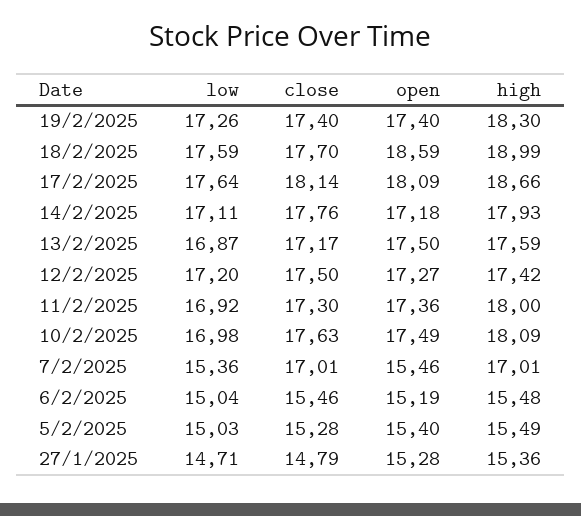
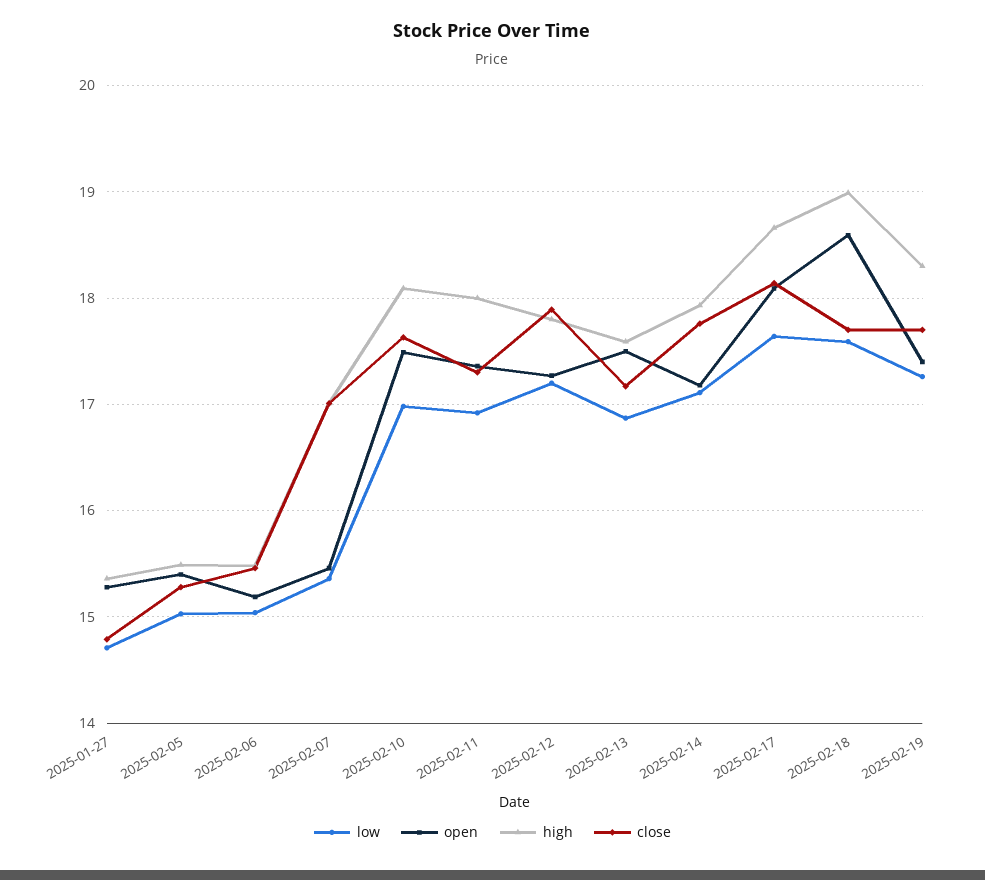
  {
    "low": {
      "19/2/2025": 17.26,
      "18/2/2025": 17.59,
      "17/2/2025": 17.64,
      "14/2/2025": 17.11,
      "13/2/2025": 16.87,
      "12/2/2025": 17.2,
      "11/2/2025": 16.92,
      "10/2/2025": 16.98,
      "7/2/2025": 15.36,
      "6/2/2025": 15.04,
      "5/2/2025": 15.03,
      "27/1/2025": 14.71
    },
    "close": {
-     "19/2/2025": 17.4,
+     "19/2/2025": 17.7,
      "18/2/2025": 17.7,
      "17/2/2025": 18.14,
      "14/2/2025": 17.76,
      "13/2/2025": 17.17,
-     "12/2/2025": 17.5,
+     "12/2/2025": 17.9,
      "11/2/2025": 17.3,
      "10/2/2025": 17.63,
      "7/2/2025": 17.01,
      "6/2/2025": 15.46,
      "5/2/2025": 15.28,
      "27/1/2025": 14.79
    },
    "open": {
      "19/2/2025": 17.4,
      "18/2/2025": 18.59,
      "17/2/2025": 18.09,
      "14/2/2025": 17.18,
      "13/2/2025": 17.5,
      "12/2/2025": 17.27,
      "11/2/2025": 17.36,
      "10/2/2025": 17.49,
      "7/2/2025": 15.46,
      "6/2/2025": 15.19,
      "5/2/2025": 15.4,
      "27/1/2025": 15.28
    },
    "high": {
      "19/2/2025": 18.3,
      "18/2/2025": 18.99,
      "17/2/2025": 18.66,
      "14/2/2025": 17.93,
      "13/2/2025": 17.59,
-     "12/2/2025": 17.42,
+     "12/2/2025": 17.8,
      "11/2/2025": 18,
      "10/2/2025": 18.09,
      "7/2/2025": 17.01,
      "6/2/2025": 15.48,
      "5/2/2025": 15.49,
      "27/1/2025": 15.36
    }
  }

